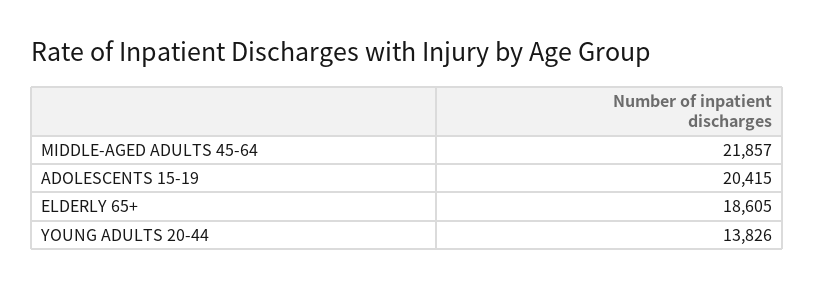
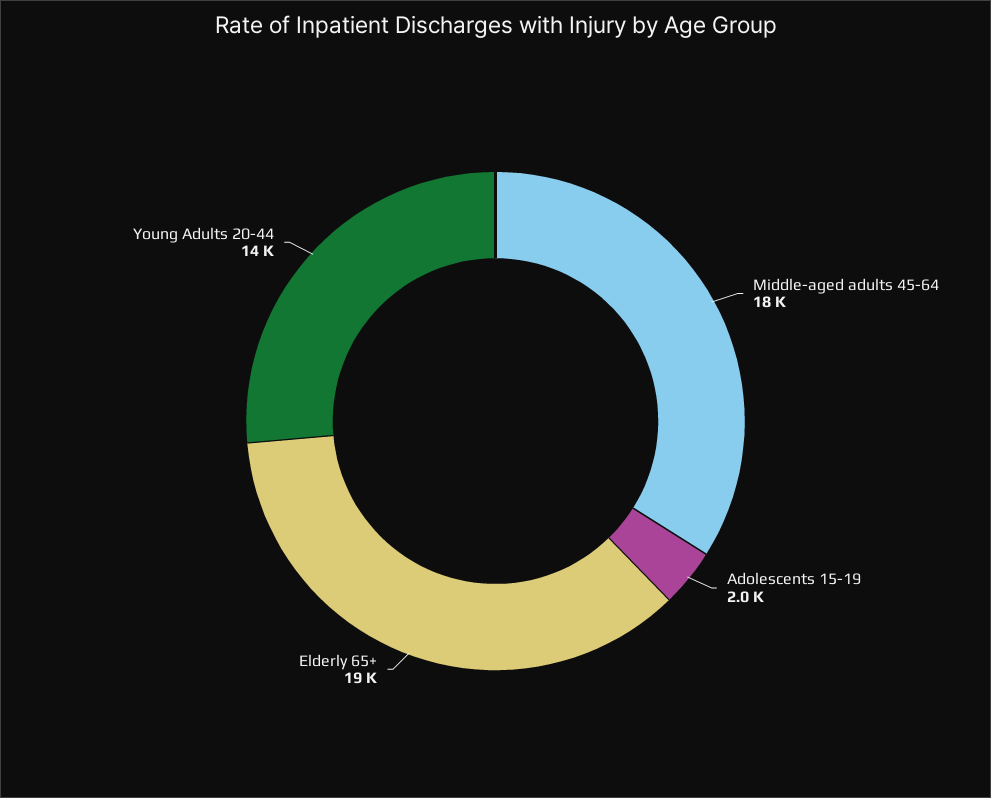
  {
-   "MIDDLE-AGED ADULTS 45-64": 21857,
+   "MIDDLE-AGED ADULTS 45-64": 18000,
-   "ADOLESCENTS 15-19": 20415,
+   "ADOLESCENTS 15-19": 2000,
    "ELDERLY 65+": 18605,
    "YOUNG ADULTS 20-44": 13826
  }

